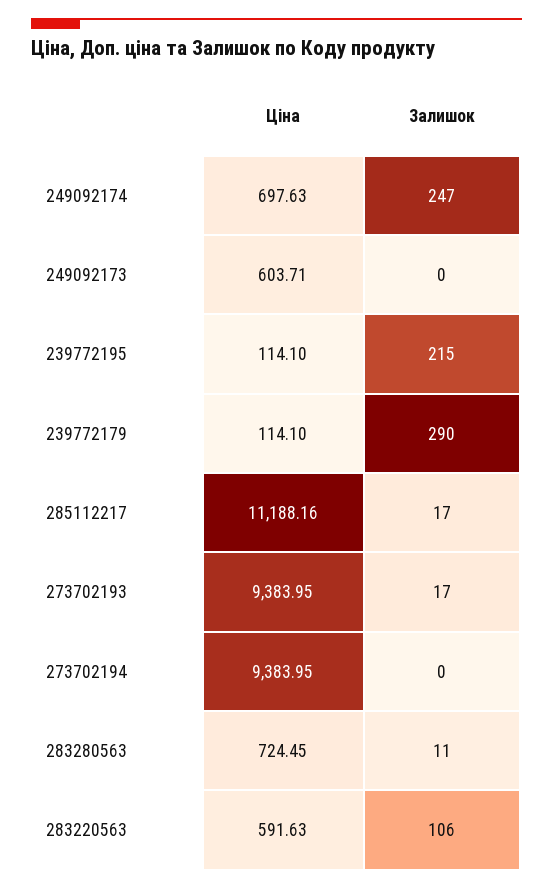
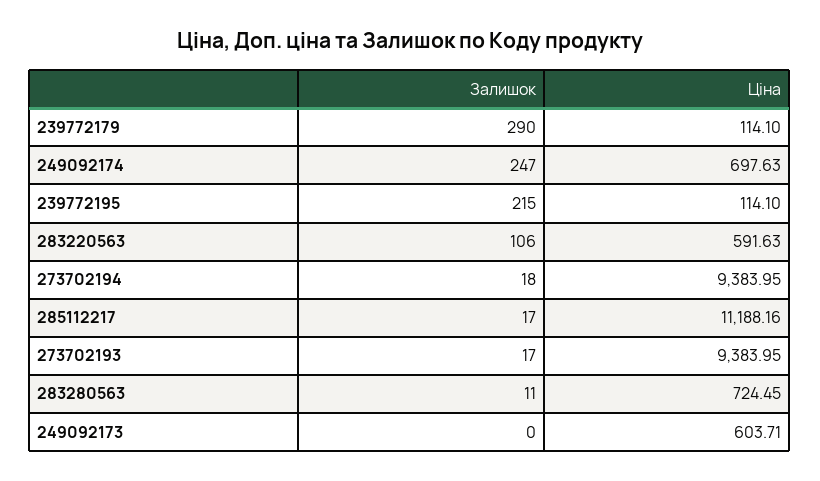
  {
    "Ціна": {
      "249092174": 697.63,
      "249092173": 603.71,
      "239772195": 114.1,
      "239772179": 114.1,
      "285112217": 11188.16,
      "273702193": 9383.95,
      "273702194": 9383.95,
      "283280563": 724.45,
      "283220563": 591.63
    },
    "Залишок": {
      "249092174": 247,
      "249092173": 0,
      "239772195": 215,
      "239772179": 290,
      "285112217": 17,
      "273702193": 17,
-     "273702194": 0,
+     "273702194": 18,
      "283280563": 11,
      "283220563": 106
    }
  }

